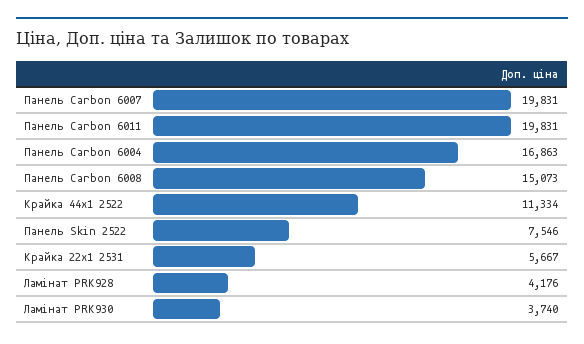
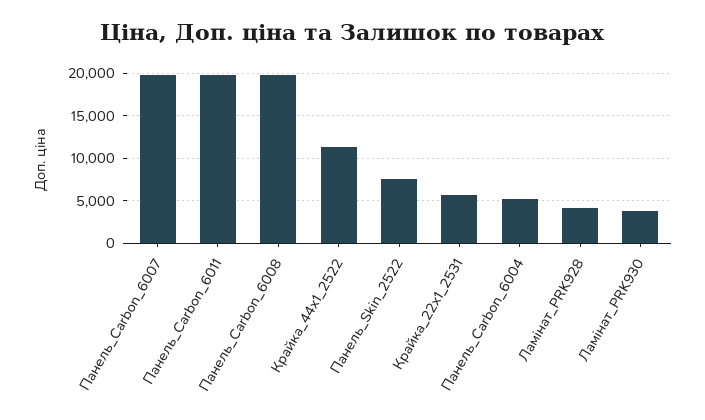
  {
    "Панель Carbon 6007": 19831,
    "Панель Carbon 6011": 19831,
-   "Панель Carbon 6004": 16863,
+   "Панель Carbon 6004": 5000,
-   "Панель Carbon 6008": 15073,
+   "Панель Carbon 6008": 20000,
    "Крайка 44x1 2522": 11334,
    "Панель Skin 2522": 7546,
    "Крайка 22x1 2531": 5667,
    "Ламінат PRK928": 4176,
    "Ламінат PRK930": 3740
  }

